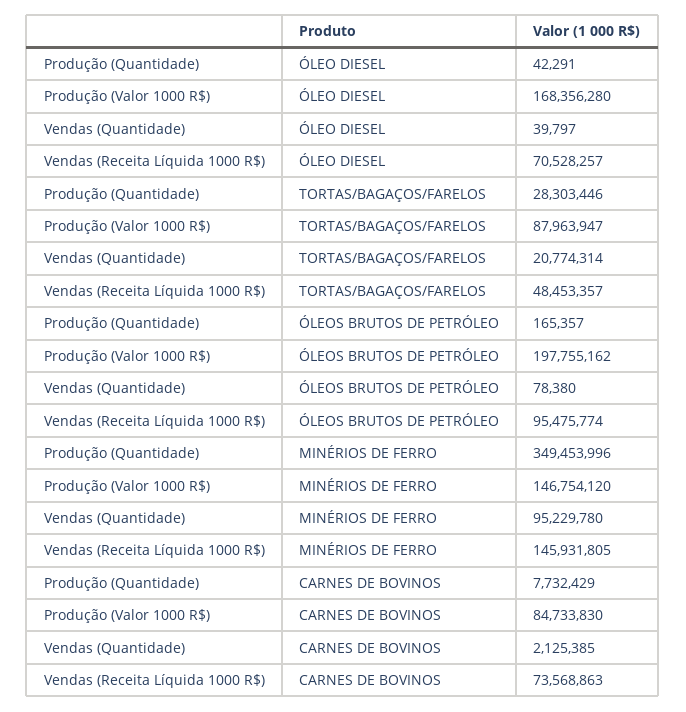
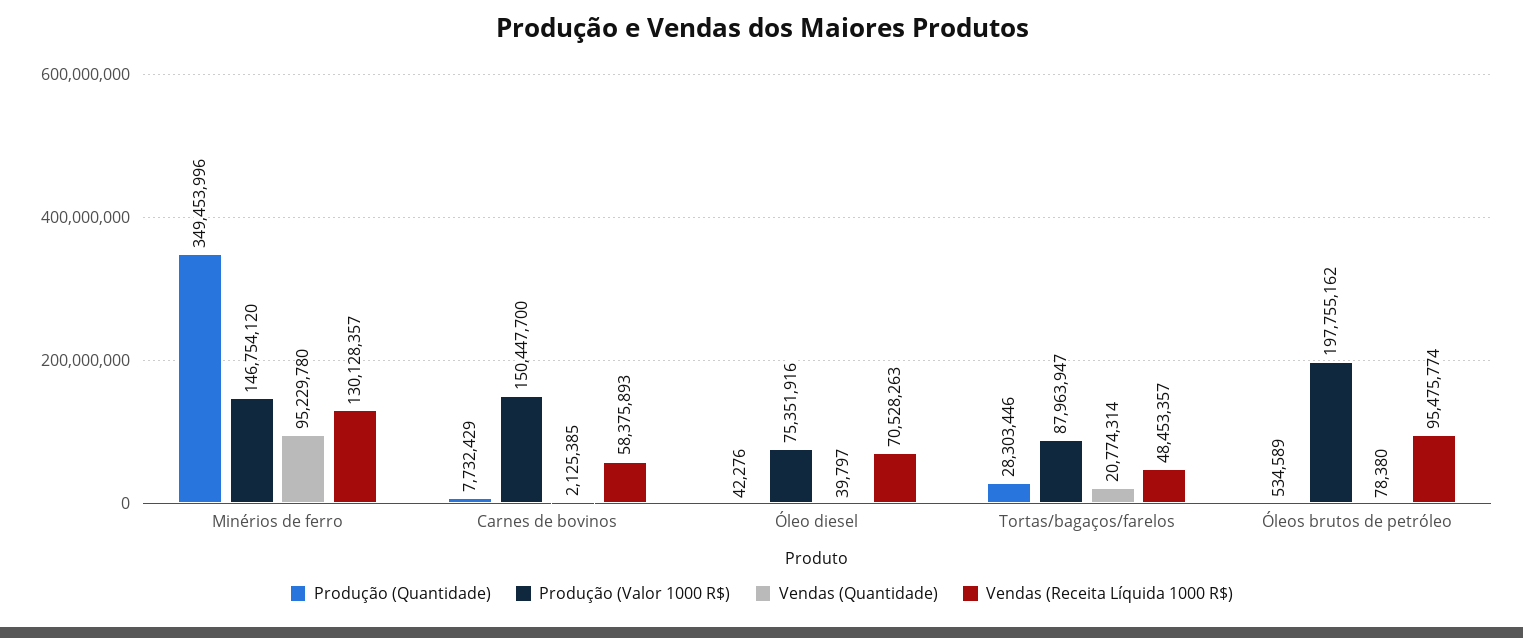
  {
    "Produção (Quantidade)": {
-     "ÓLEO DIESEL": 42291,
+     "ÓLEO DIESEL": 42276,
      "TORTAS/BAGAÇOS/FARELOS": 28303446,
-     "ÓLEOS BRUTOS DE PETRÓLEO": 165357,
+     "ÓLEOS BRUTOS DE PETRÓLEO": 534589,
      "MINÉRIOS DE FERRO": 349453996,
      "CARNES DE BOVINOS": 7732429
    },
    "Produção (Valor 1000 R$)": {
-     "ÓLEO DIESEL": 168356280,
+     "ÓLEO DIESEL": 75351916,
      "TORTAS/BAGAÇOS/FARELOS": 87963947,
      "ÓLEOS BRUTOS DE PETRÓLEO": 197755162,
      "MINÉRIOS DE FERRO": 146754120,
-     "CARNES DE BOVINOS": 84733830
+     "CARNES DE BOVINOS": 150447700
    },
    "Vendas (Quantidade)": {
      "ÓLEO DIESEL": 39797,
      "TORTAS/BAGAÇOS/FARELOS": 20774314,
      "ÓLEOS BRUTOS DE PETRÓLEO": 78380,
      "MINÉRIOS DE FERRO": 95229780,
      "CARNES DE BOVINOS": 2125385
    },
    "Vendas (Receita Líquida 1000 R$)": {
-     "ÓLEO DIESEL": 70528257,
+     "ÓLEO DIESEL": 70528263,
      "TORTAS/BAGAÇOS/FARELOS": 48453357,
      "ÓLEOS BRUTOS DE PETRÓLEO": 95475774,
-     "MINÉRIOS DE FERRO": 145931805,
+     "MINÉRIOS DE FERRO": 130128357,
-     "CARNES DE BOVINOS": 73568863
+     "CARNES DE BOVINOS": 58375893
    }
  }

